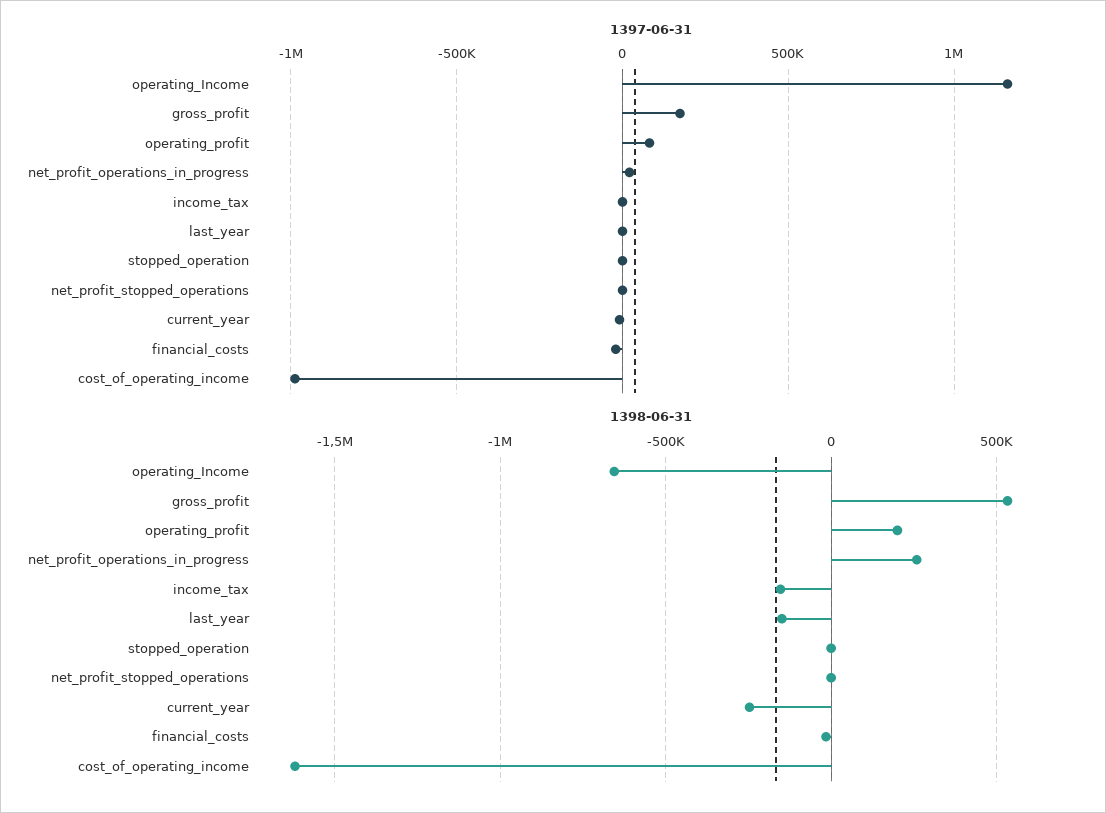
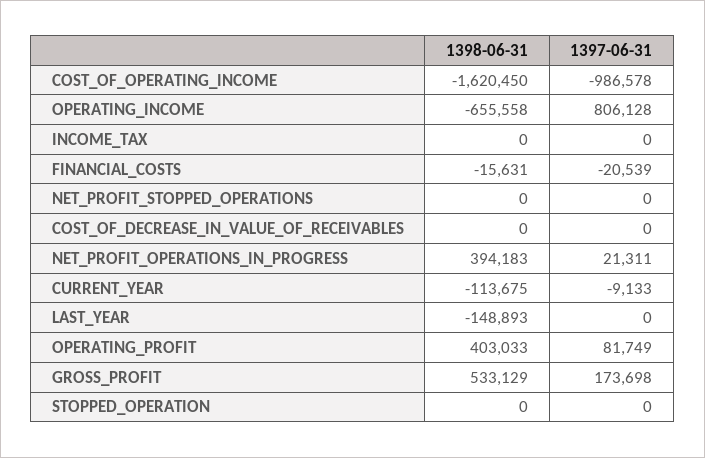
  {
    "1397-06-31": {
-     "operating_Income": 1150000,
+     "operating_Income": 806128,
      "gross_profit": 173698,
      "operating_profit": 81749,
      "net_profit_operations_in_progress": 21311,
      "income_tax": 0,
      "last_year": 0,
      "stopped_operation": 0,
      "net_profit_stopped_operations": 0,
      "current_year": -9133,
      "financial_costs": -20539,
-     "cost_of_operating_income": -986578
+     "cost_of_operating_income": -986578,
+     "COST_OF_DECREASE_IN_VALUE_OF_RECEIVABLES": 0
    },
    "1398-06-31": {
      "operating_Income": -655558,
      "gross_profit": 533129,
-     "operating_profit": 200000,
+     "operating_profit": 403033,
-     "net_profit_operations_in_progress": 250000,
+     "net_profit_operations_in_progress": 394183,
-     "income_tax": -150000,
+     "income_tax": 0,
      "last_year": -148893,
      "stopped_operation": 0,
      "net_profit_stopped_operations": 0,
-     "current_year": -250000,
+     "current_year": -113675,
      "financial_costs": -15631,
-     "cost_of_operating_income": -1620450
+     "cost_of_operating_income": -1620450,
+     "COST_OF_DECREASE_IN_VALUE_OF_RECEIVABLES": 0
    }
  }

